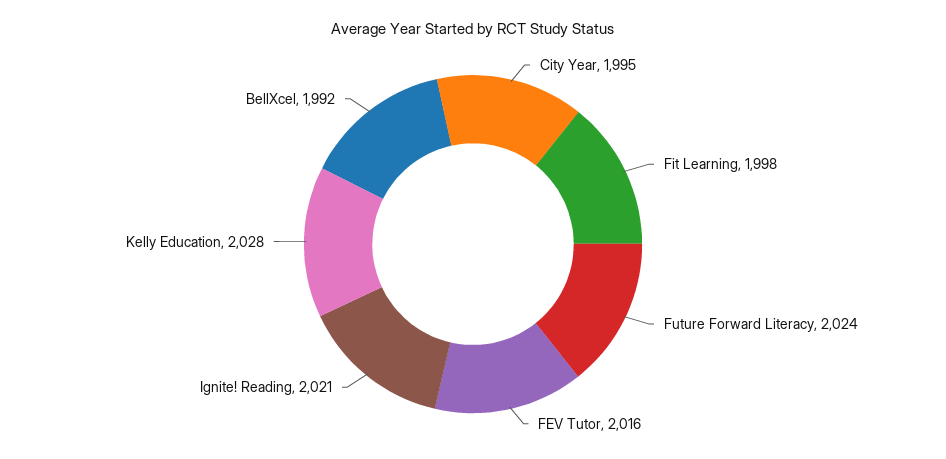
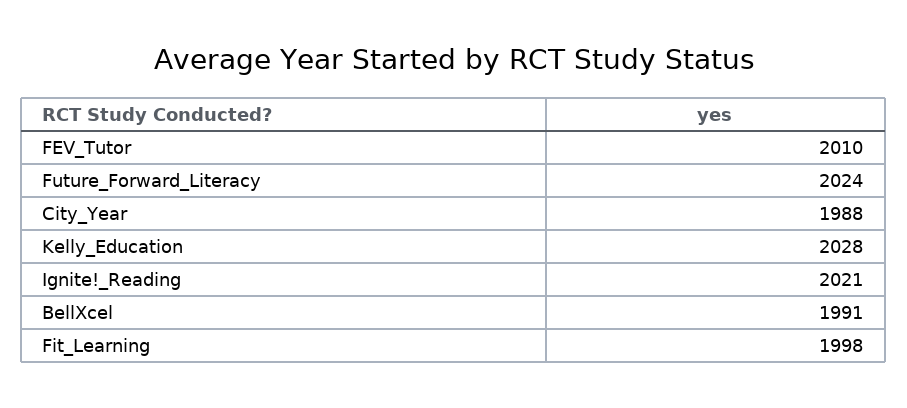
  {
-   "City Year": 1995,
+   "City Year": 1988,
    "Fit Learning": 1998,
    "Future Forward Literacy": 2024,
-   "FEV Tutor": 2016,
+   "FEV Tutor": 2010,
    "Ignite! Reading": 2021,
    "Kelly Education": 2028,
-   "BellXcel": 1992
+   "BellXcel": 1991
  }

